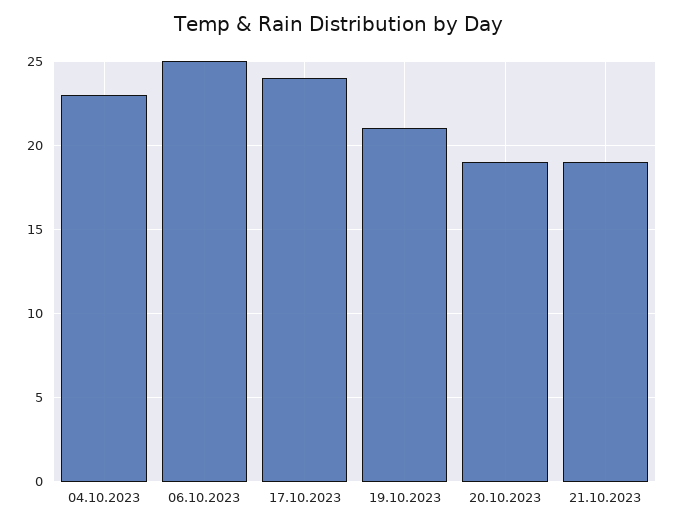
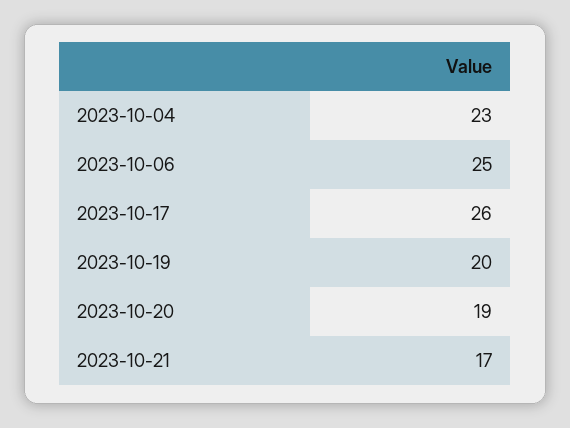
  {
    "04.10.2023": 23,
    "06.10.2023": 25,
-   "17.10.2023": 24,
+   "17.10.2023": 26,
-   "19.10.2023": 21,
+   "19.10.2023": 20,
    "20.10.2023": 19,
-   "21.10.2023": 19
+   "21.10.2023": 17
  }

